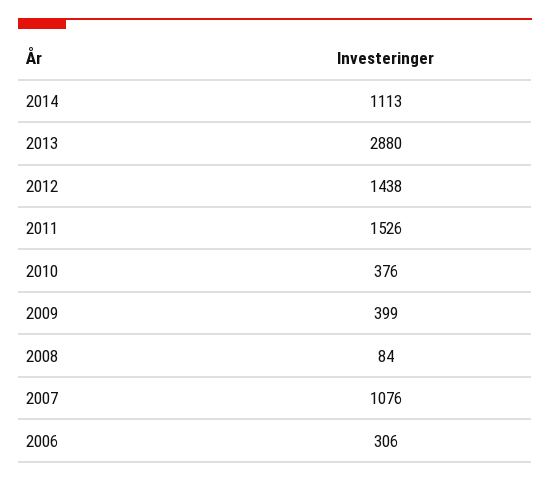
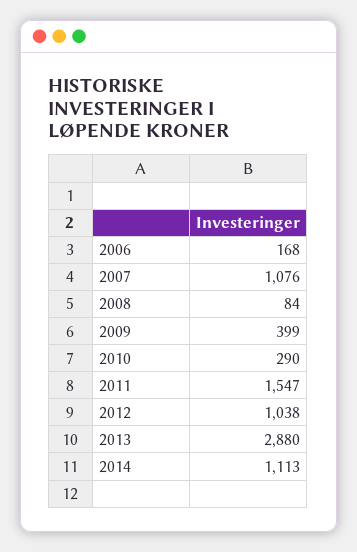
  {
    "2014": 1113,
    "2013": 2880,
-   "2012": 1438,
+   "2012": 1038,
-   "2011": 1526,
+   "2011": 1547,
-   "2010": 376,
+   "2010": 290,
    "2009": 399,
    "2008": 84,
    "2007": 1076,
-   "2006": 306
+   "2006": 168
  }

